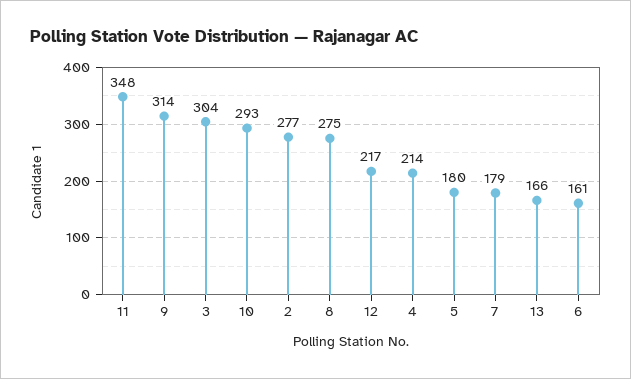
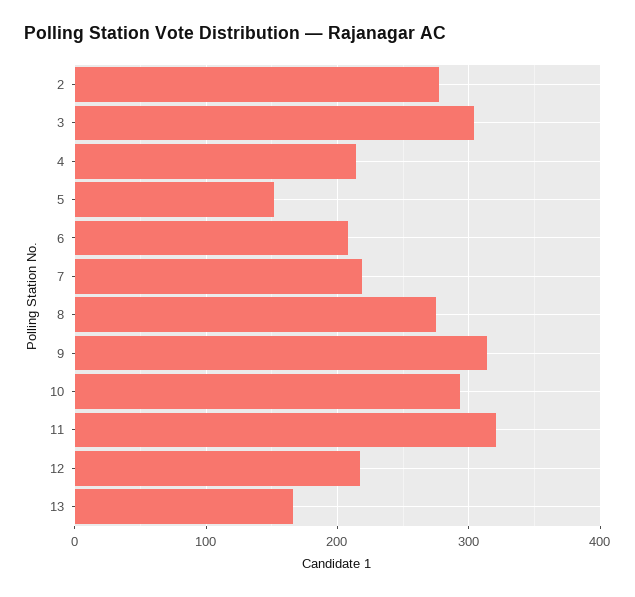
  {
-   "11": 348,
+   "11": 320,
    "9": 314,
    "3": 304,
    "10": 293,
    "2": 277,
    "8": 275,
    "12": 217,
    "4": 214,
-   "5": 180,
+   "5": 150,
-   "7": 179,
+   "7": 220,
    "13": 166,
-   "6": 161
+   "6": 210
  }

